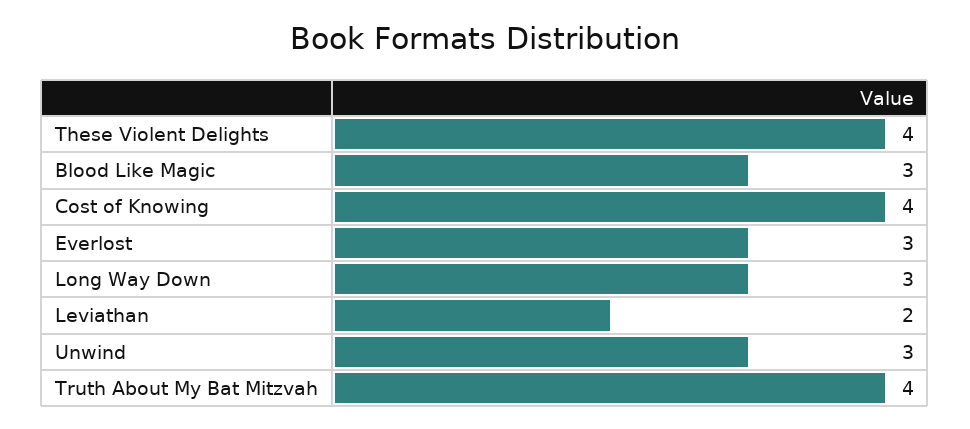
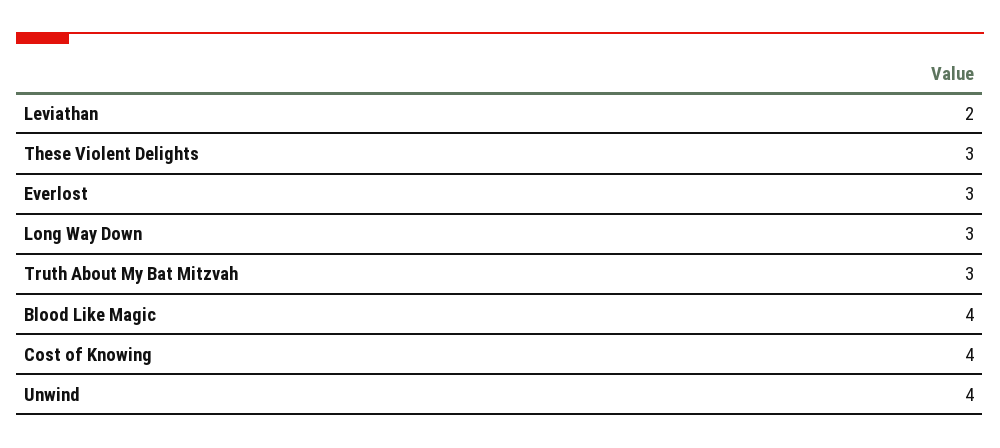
  {
-   "These Violent Delights": 4,
+   "These Violent Delights": 3,
-   "Blood Like Magic": 3,
+   "Blood Like Magic": 4,
    "Cost of Knowing": 4,
    "Everlost": 3,
    "Long Way Down": 3,
    "Leviathan": 2,
-   "Unwind": 3,
+   "Unwind": 4,
-   "Truth About My Bat Mitzvah": 4
+   "Truth About My Bat Mitzvah": 3
  }

